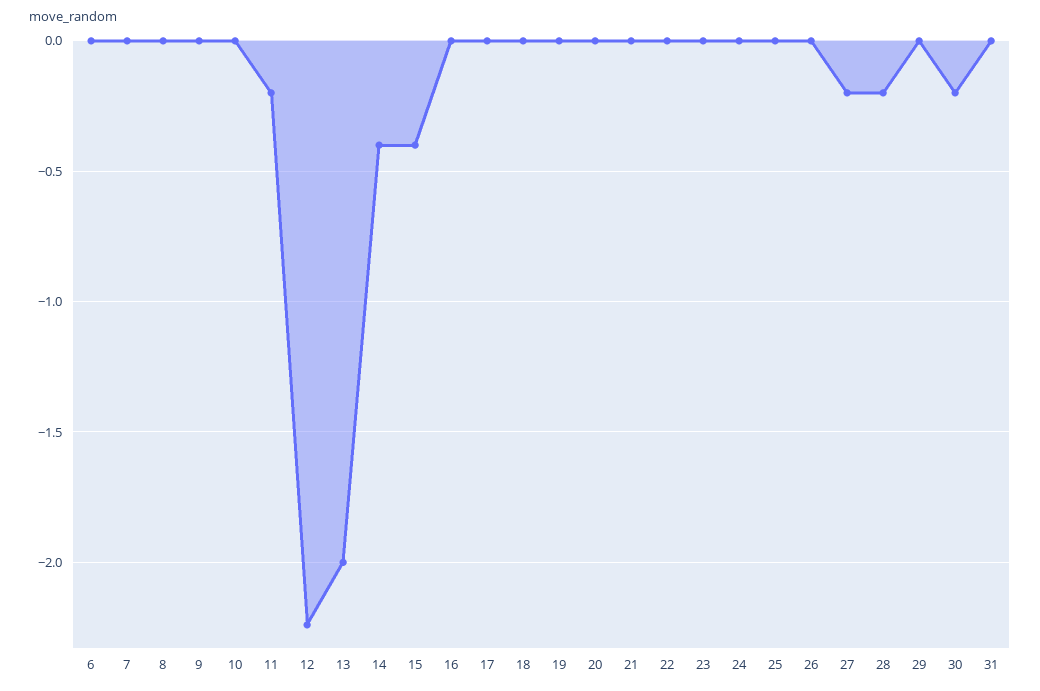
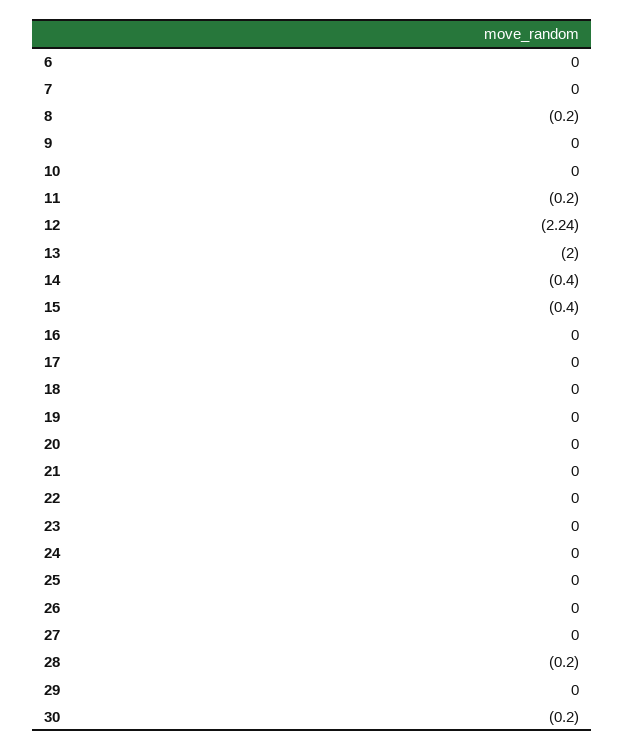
  {
    "6": 0,
    "7": 0,
-   "8": 0,
+   "8": -0.2,
    "9": 0,
    "10": 0,
    "11": -0.2,
    "12": -2.24,
    "13": -2,
    "14": -0.4,
    "15": -0.4,
    "16": 0,
    "17": 0,
    "18": 0,
    "19": 0,
    "20": 0,
    "21": 0,
    "22": 0,
    "23": 0,
    "24": 0,
    "25": 0,
    "26": 0,
-   "27": -0.2,
+   "27": 0,
    "28": -0.2,
    "29": 0,
-   "30": -0.2,
+   "30": -0.2
-   "31": 0
  }

